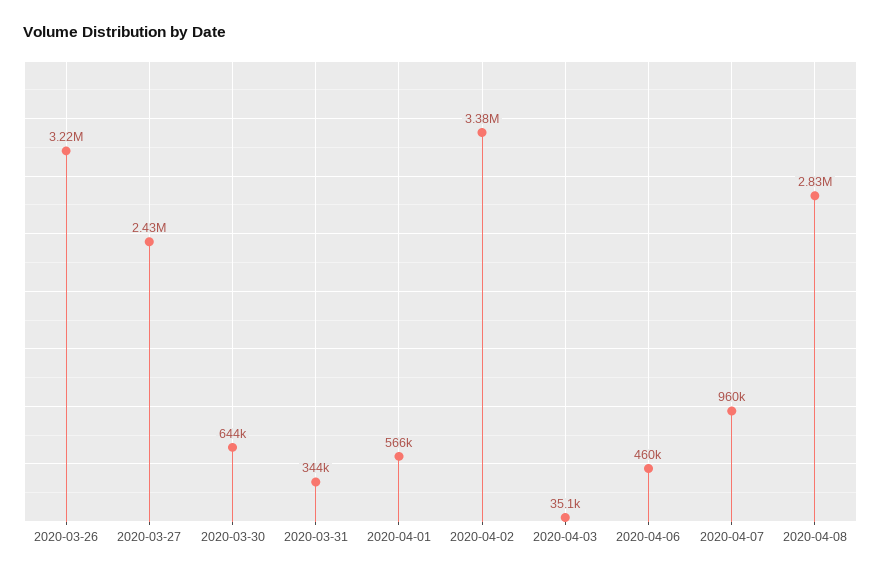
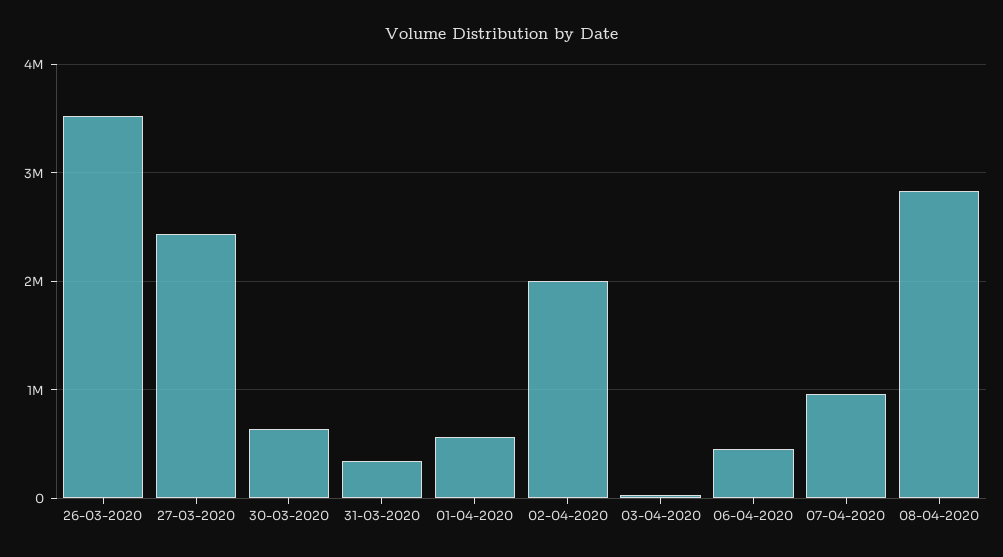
  {
-   "2020-03-26": 3220000,
+   "2020-03-26": 3500000,
    "2020-03-27": 2430000,
    "2020-03-30": 644000,
    "2020-03-31": 344000,
    "2020-04-01": 566000,
-   "2020-04-02": 3380000,
+   "2020-04-02": 2000000,
    "2020-04-03": 35100,
    "2020-04-06": 460000,
    "2020-04-07": 960000,
    "2020-04-08": 2830000
  }

